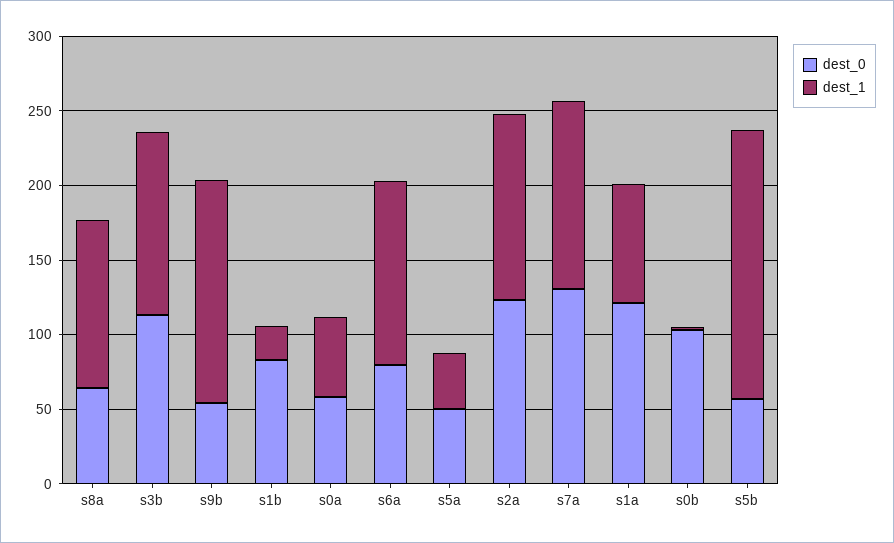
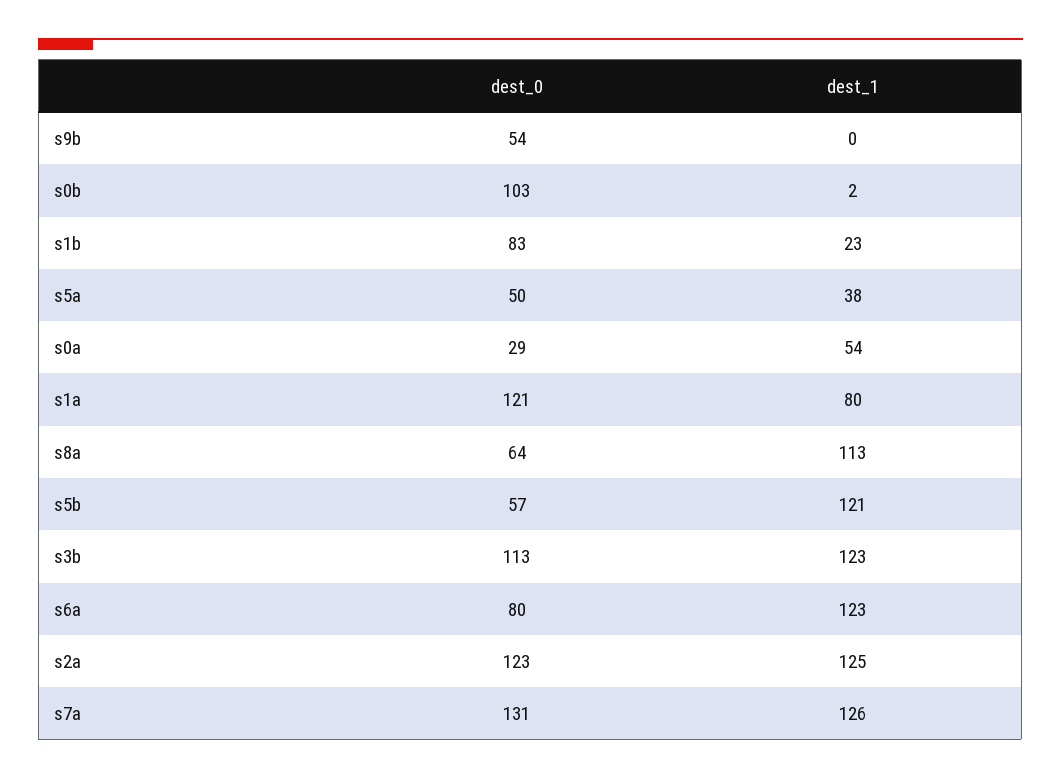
  {
    "dest_0": {
      "s8a": 64,
      "s3b": 113,
      "s9b": 54,
      "s1b": 83,
-     "s0a": 60,
+     "s0a": 29,
      "s6a": 80,
      "s5a": 50,
      "s2a": 123,
      "s7a": 131,
      "s1a": 121,
      "s0b": 103,
      "s5b": 57
    },
    "dest_1": {
      "s8a": 113,
      "s3b": 123,
-     "s9b": 150,
+     "s9b": 0,
      "s1b": 23,
      "s0a": 54,
      "s6a": 123,
      "s5a": 38,
      "s2a": 125,
      "s7a": 126,
      "s1a": 80,
      "s0b": 2,
-     "s5b": 180
+     "s5b": 121
    }
  }

